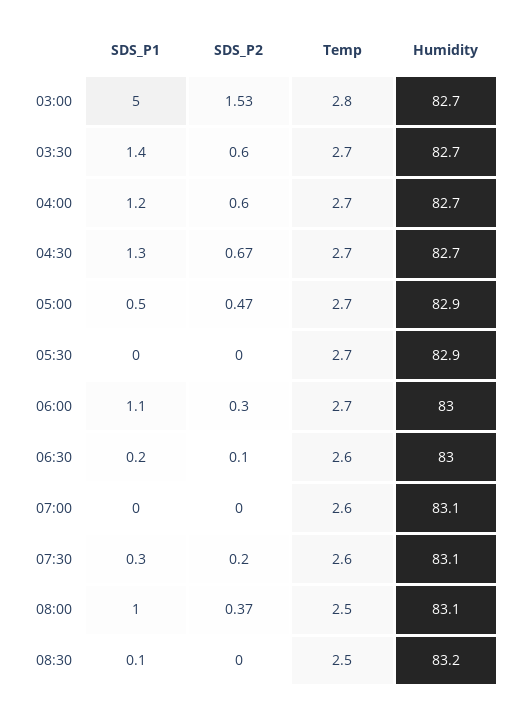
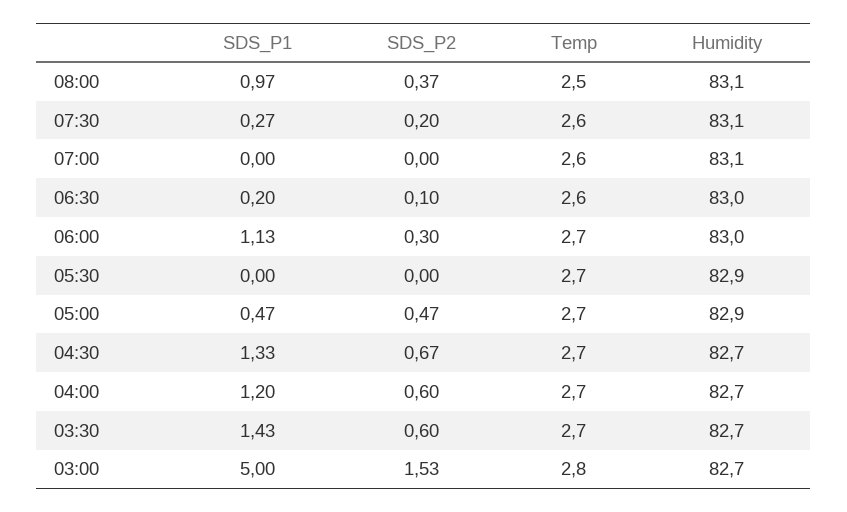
  {
    "SDS_P1": {
      "03:00": 5,
      "03:30": 1.43,
      "04:00": 1.2,
      "04:30": 1.33,
      "05:00": 0.47,
      "05:30": 0,
      "06:00": 1.13,
      "06:30": 0.2,
      "07:00": 0,
      "07:30": 0.27,
-     "08:00": 0.97,
+     "08:00": 0.97
-     "08:30": 0.1
    },
    "SDS_P2": {
      "03:00": 1.53,
      "03:30": 0.6,
      "04:00": 0.6,
      "04:30": 0.67,
      "05:00": 0.47,
      "05:30": 0,
      "06:00": 0.3,
      "06:30": 0.1,
      "07:00": 0,
      "07:30": 0.2,
-     "08:00": 0.37,
+     "08:00": 0.37
-     "08:30": 0
    },
    "Temp": {
      "03:00": 2.8,
      "03:30": 2.7,
      "04:00": 2.7,
      "04:30": 2.7,
      "05:00": 2.7,
      "05:30": 2.7,
      "06:00": 2.7,
      "06:30": 2.6,
      "07:00": 2.6,
      "07:30": 2.6,
-     "08:00": 2.5,
+     "08:00": 2.5
-     "08:30": 2.5
    },
    "Humidity": {
      "03:00": 82.7,
      "03:30": 82.7,
      "04:00": 82.7,
      "04:30": 82.7,
      "05:00": 82.9,
      "05:30": 82.9,
      "06:00": 83,
      "06:30": 83,
      "07:00": 83.1,
      "07:30": 83.1,
-     "08:00": 83.1,
+     "08:00": 83.1
-     "08:30": 83.2
    }
  }

